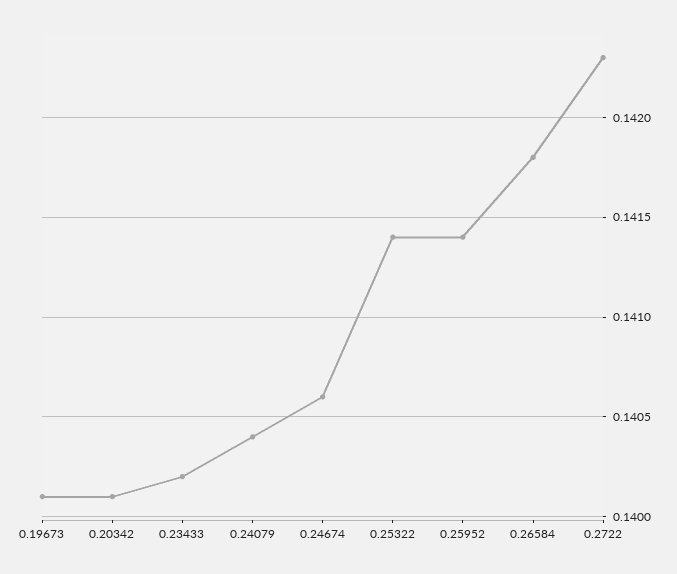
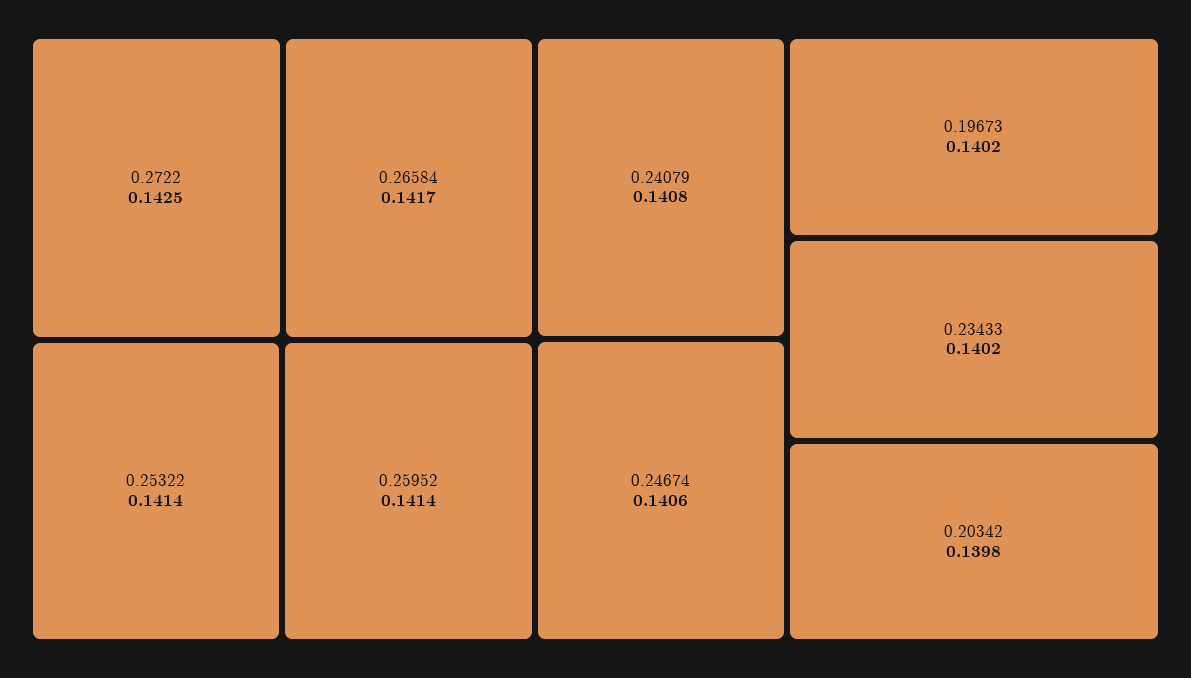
  {
-   "0.19673": 0.1401,
+   "0.19673": 0.1402,
-   "0.20342": 0.1401,
+   "0.20342": 0.1398,
    "0.23433": 0.1402,
-   "0.24079": 0.1404,
+   "0.24079": 0.1408,
    "0.24674": 0.1406,
    "0.25322": 0.1414,
    "0.25952": 0.1414,
-   "0.26584": 0.1418,
+   "0.26584": 0.1417,
-   "0.2722": 0.1423
+   "0.2722": 0.1425
  }

